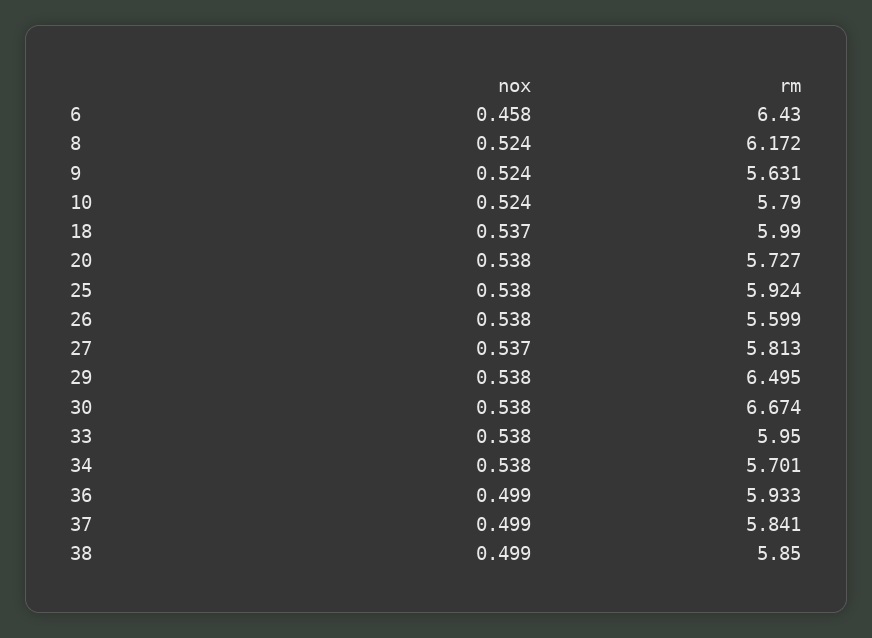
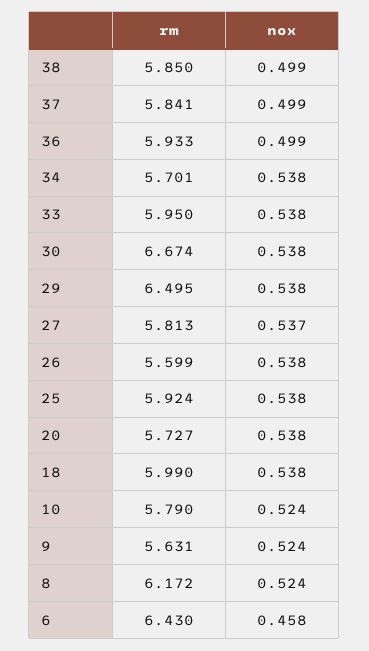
  {
    "nox": {
      "6": 0.458,
      "8": 0.524,
      "9": 0.524,
      "10": 0.524,
-     "18": 0.537,
+     "18": 0.538,
      "20": 0.538,
      "25": 0.538,
      "26": 0.538,
      "27": 0.537,
      "29": 0.538,
      "30": 0.538,
      "33": 0.538,
      "34": 0.538,
      "36": 0.499,
      "37": 0.499,
      "38": 0.499
    },
    "rm": {
      "6": 6.43,
      "8": 6.172,
      "9": 5.631,
      "10": 5.79,
      "18": 5.99,
      "20": 5.727,
      "25": 5.924,
      "26": 5.599,
      "27": 5.813,
      "29": 6.495,
      "30": 6.674,
      "33": 5.95,
      "34": 5.701,
      "36": 5.933,
      "37": 5.841,
      "38": 5.85
    }
  }

